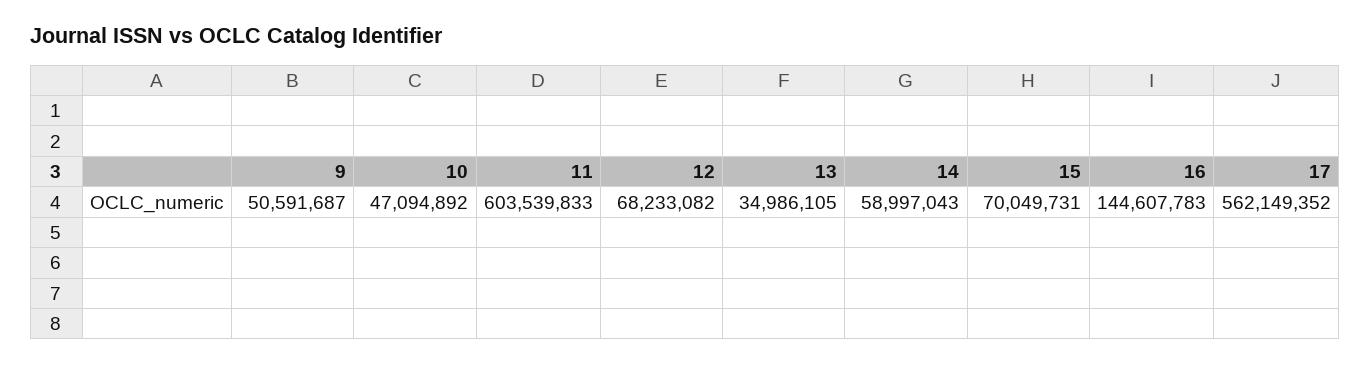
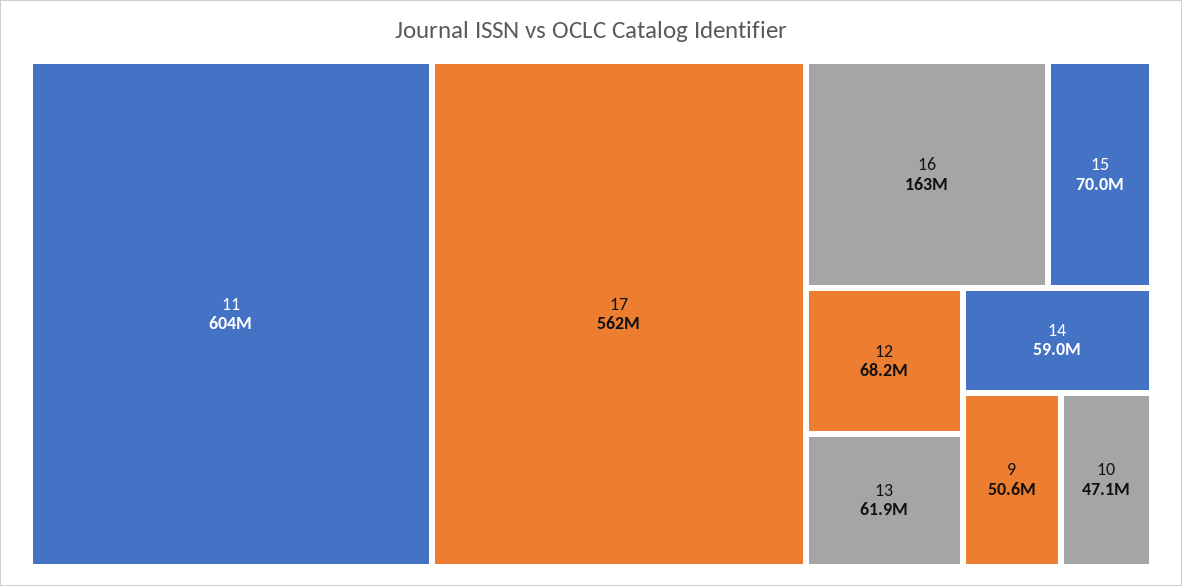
  {
    "9": 50591687,
    "10": 47094892,
    "11": 603539833,
    "12": 68233082,
-   "13": 34986105,
+   "13": 61900000,
    "14": 58997043,
    "15": 70049731,
-   "16": 144607783,
+   "16": 163000000,
    "17": 562149352
  }

